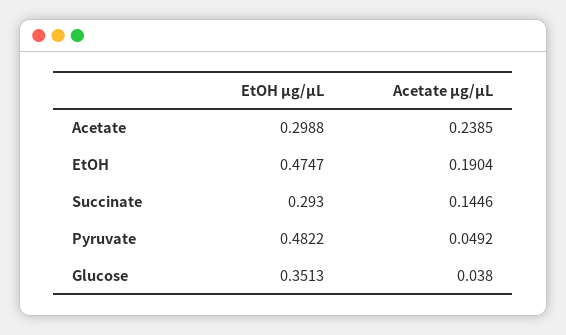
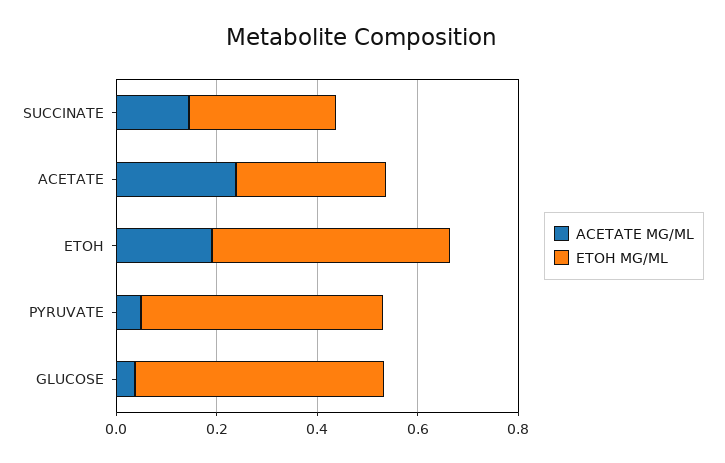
  {
    "EtOH µg/µL": {
      "Acetate": 0.2988,
      "EtOH": 0.4747,
      "Succinate": 0.293,
      "Pyruvate": 0.4822,
-     "Glucose": 0.3513
+     "Glucose": 0.5
    },
    "Acetate µg/µL": {
      "Acetate": 0.2385,
      "EtOH": 0.1904,
      "Succinate": 0.1446,
      "Pyruvate": 0.0492,
      "Glucose": 0.038
    }
  }

